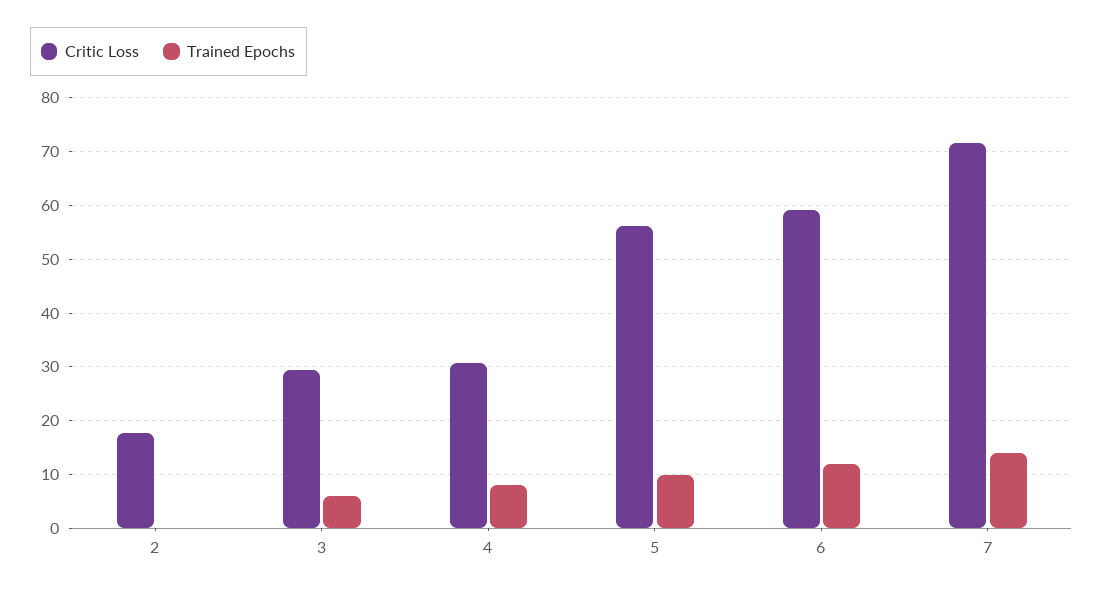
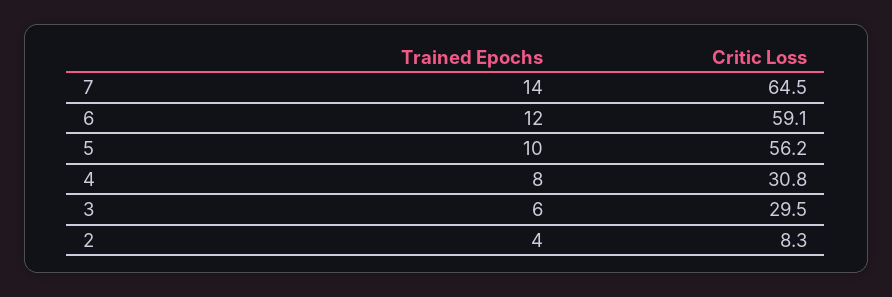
  {
    "Critic Loss": {
-     "2": 18,
+     "2": 8.3,
      "3": 29.5,
      "4": 30.8,
      "5": 56.2,
      "6": 59.1,
-     "7": 72
+     "7": 64.5
    },
    "Trained Epochs": {
-     "2": 0,
+     "2": 4,
      "3": 6,
      "4": 8,
      "5": 10,
      "6": 12,
      "7": 14
    }
  }

